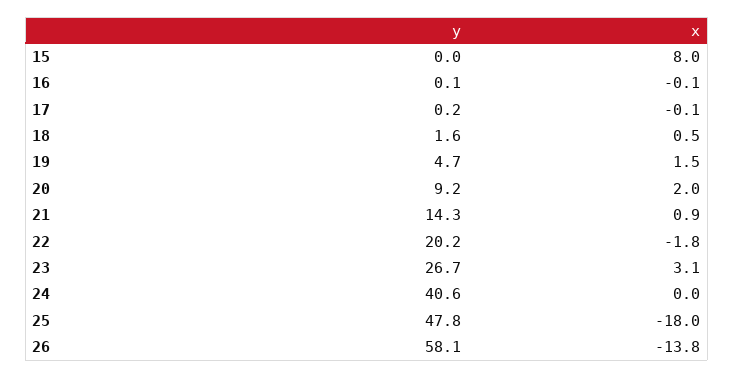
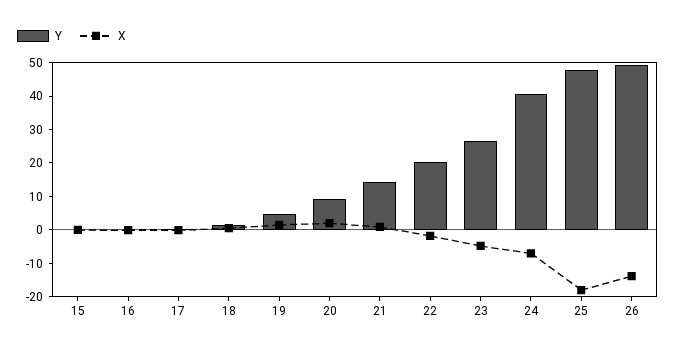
  {
    "y": {
      "15": 0,
      "16": 0.1,
      "17": 0.2,
      "18": 1.6,
      "19": 4.7,
      "20": 9.2,
      "21": 14.3,
      "22": 20.2,
      "23": 26.7,
      "24": 40.6,
      "25": 47.8,
-     "26": 58.1
+     "26": 50
    },
    "x": {
-     "15": 8,
+     "15": 0,
      "16": -0.1,
      "17": -0.1,
      "18": 0.5,
      "19": 1.5,
      "20": 2,
      "21": 0.9,
      "22": -1.8,
-     "23": 3.1,
+     "23": -5,
-     "24": 0,
+     "24": -7.5,
      "25": -18,
      "26": -13.8
    }
  }

